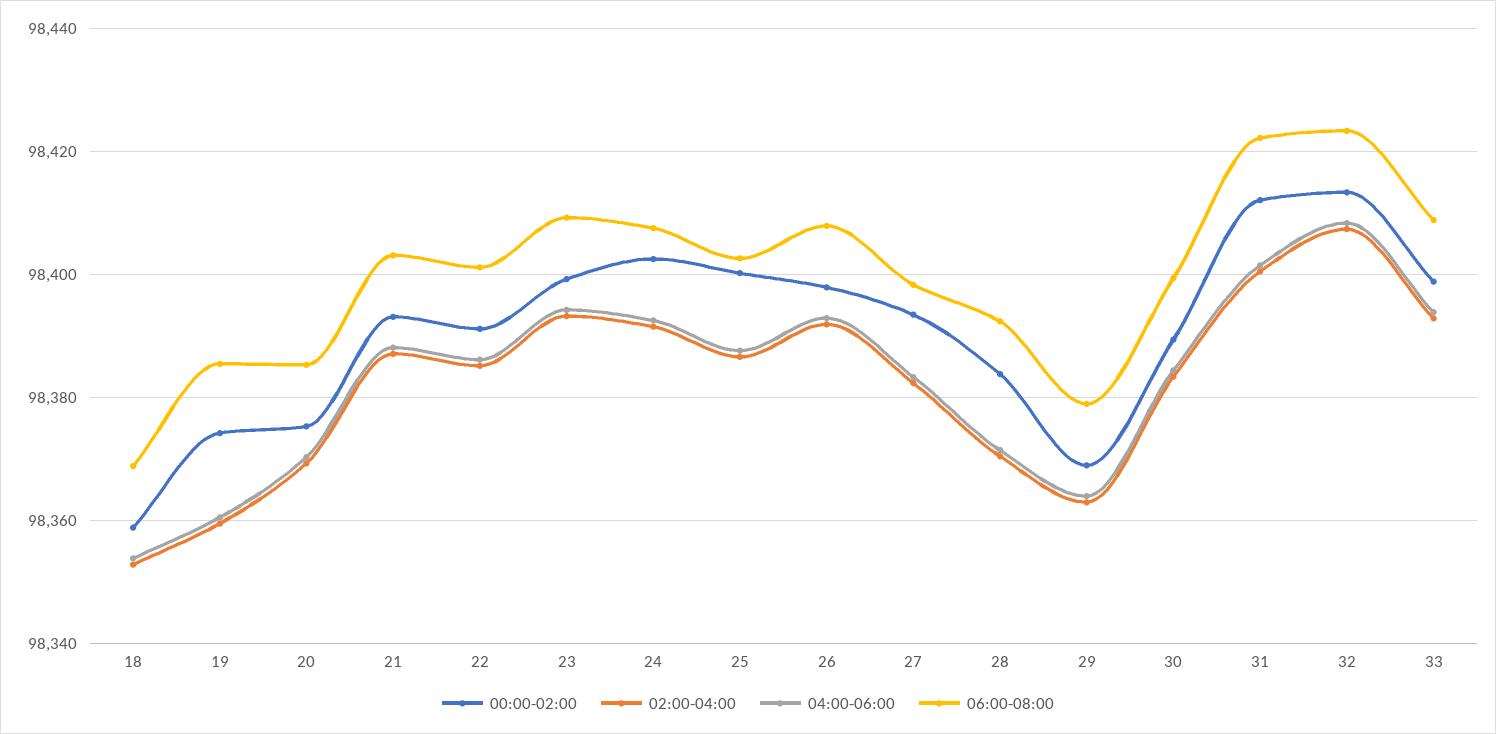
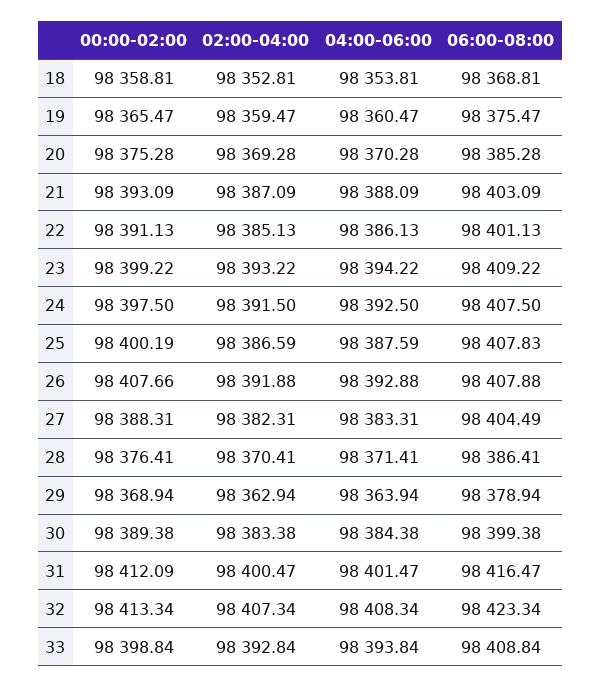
  {
    "00:00-02:00": {
      "18": 98358.81,
-     "19": 98374,
+     "19": 98365.47,
      "20": 98375.28,
      "21": 98393.09,
      "22": 98391.13,
      "23": 98399.22,
-     "24": 98402,
+     "24": 98397.5,
      "25": 98400.19,
-     "26": 98398,
+     "26": 98407.66,
-     "27": 98394,
+     "27": 98388.31,
-     "28": 98384,
+     "28": 98376.41,
      "29": 98368.94,
      "30": 98389.38,
      "31": 98412.09,
      "32": 98413.34,
      "33": 98398.84
    },
    "02:00-04:00": {
      "18": 98352.81,
      "19": 98359.47,
      "20": 98369.28,
      "21": 98387.09,
      "22": 98385.13,
      "23": 98393.22,
      "24": 98391.5,
      "25": 98386.59,
      "26": 98391.88,
      "27": 98382.31,
      "28": 98370.41,
      "29": 98362.94,
      "30": 98383.38,
      "31": 98400.47,
      "32": 98407.34,
      "33": 98392.84
    },
    "04:00-06:00": {
      "18": 98353.81,
      "19": 98360.47,
      "20": 98370.28,
      "21": 98388.09,
      "22": 98386.13,
      "23": 98394.22,
      "24": 98392.5,
      "25": 98387.59,
      "26": 98392.88,
      "27": 98383.31,
      "28": 98371.41,
      "29": 98363.94,
      "30": 98384.38,
      "31": 98401.47,
      "32": 98408.34,
      "33": 98393.84
    },
    "06:00-08:00": {
      "18": 98368.81,
-     "19": 98386,
+     "19": 98375.47,
      "20": 98385.28,
      "21": 98403.09,
      "22": 98401.13,
      "23": 98409.22,
      "24": 98407.5,
-     "25": 98402,
+     "25": 98407.83,
      "26": 98407.88,
-     "27": 98398,
+     "27": 98404.49,
-     "28": 98392,
+     "28": 98386.41,
      "29": 98378.94,
      "30": 98399.38,
-     "31": 98422,
+     "31": 98416.47,
      "32": 98423.34,
      "33": 98408.84
    }
  }

